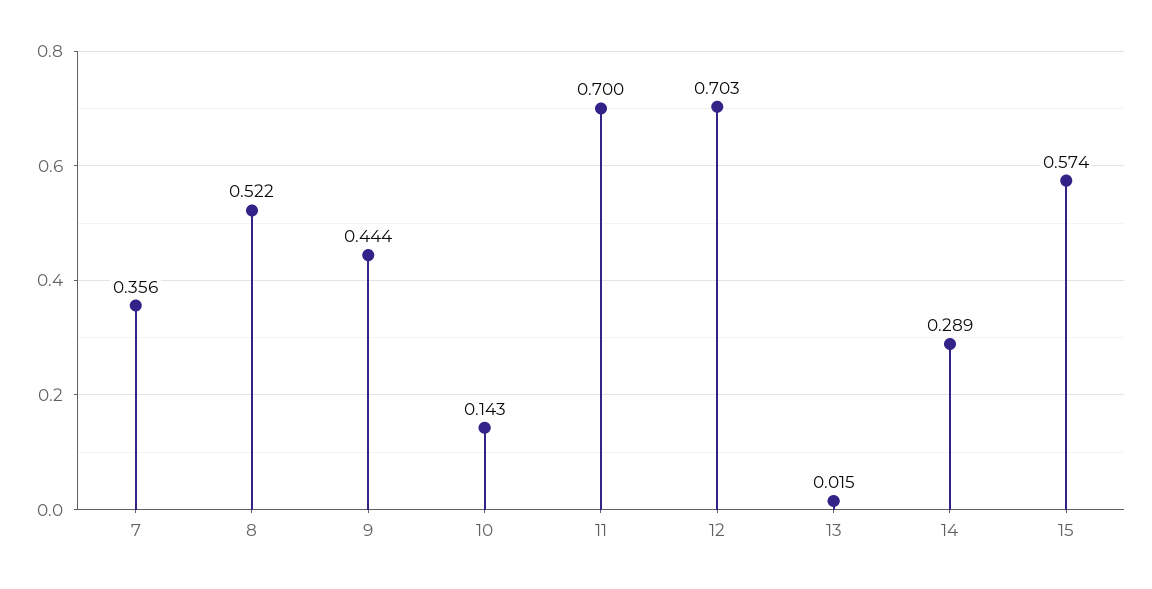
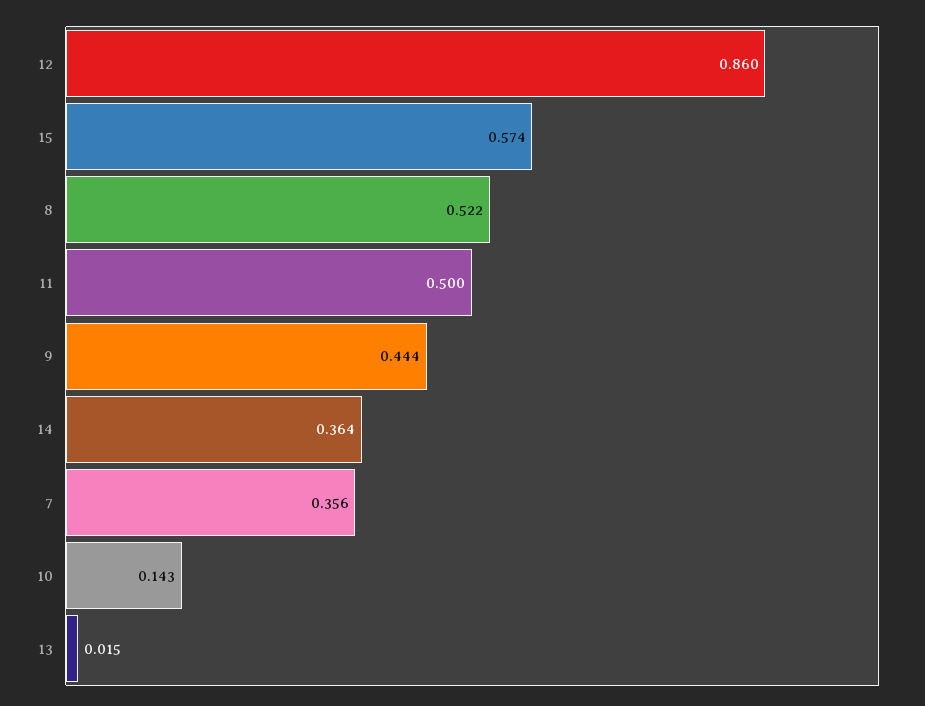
  {
    "7": 0.356,
    "8": 0.522,
    "9": 0.444,
    "10": 0.143,
-   "11": 0.7,
+   "11": 0.5,
-   "12": 0.703,
+   "12": 0.86,
    "13": 0.015,
-   "14": 0.289,
+   "14": 0.364,
    "15": 0.574
  }

